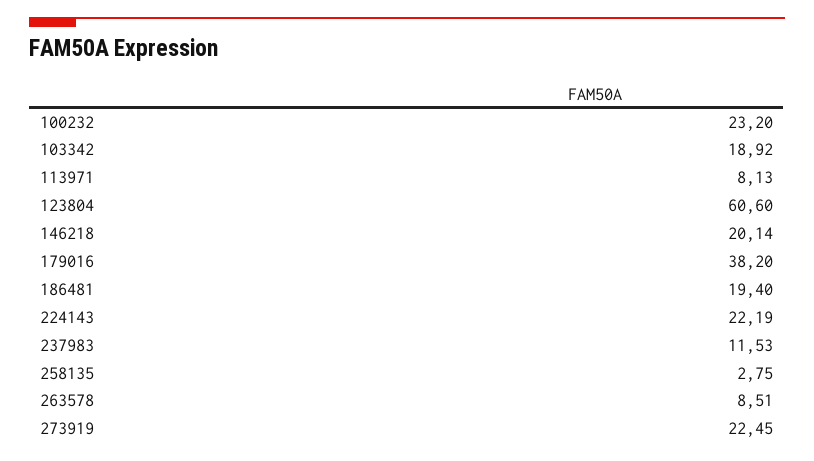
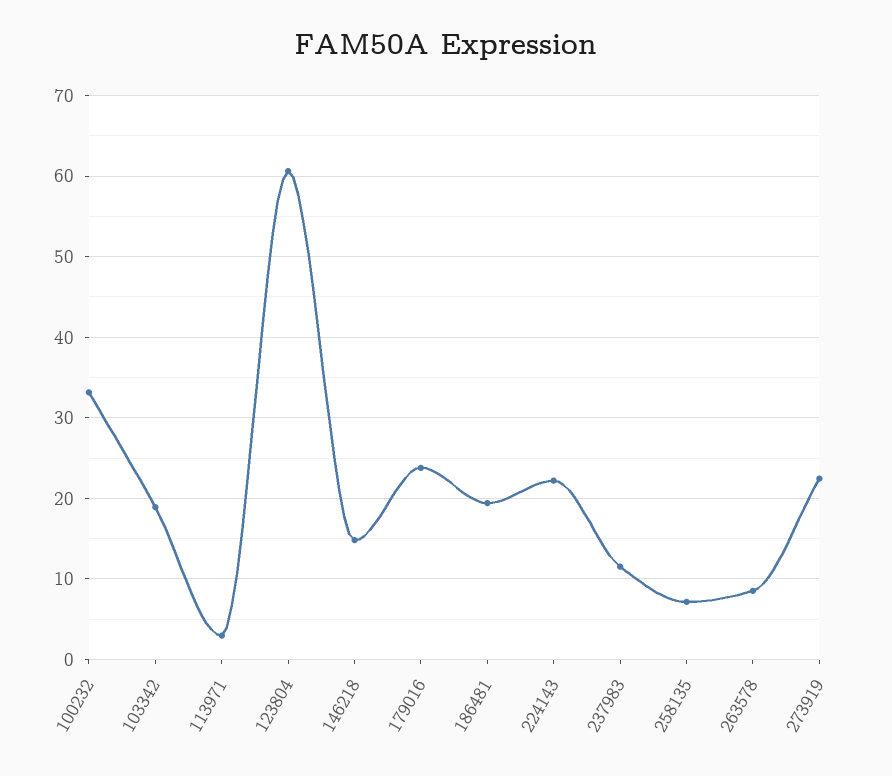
  {
-   "100232": 23.2,
+   "100232": 33,
    "103342": 18.92,
-   "113971": 8.13,
+   "113971": 3,
    "123804": 60.6,
-   "146218": 20.14,
+   "146218": 15,
-   "179016": 38.2,
+   "179016": 24,
    "186481": 19.4,
    "224143": 22.19,
    "237983": 11.53,
-   "258135": 2.75,
+   "258135": 7,
    "263578": 8.51,
    "273919": 22.45
  }

